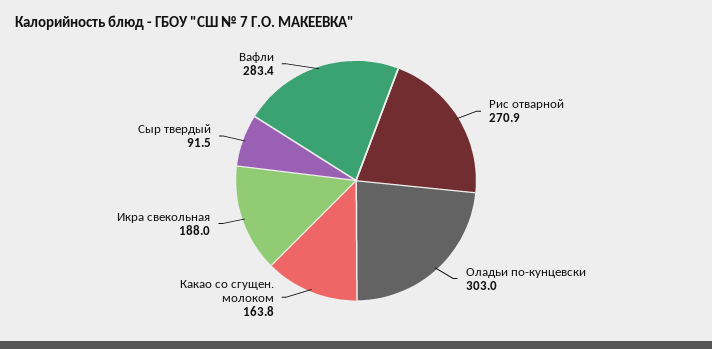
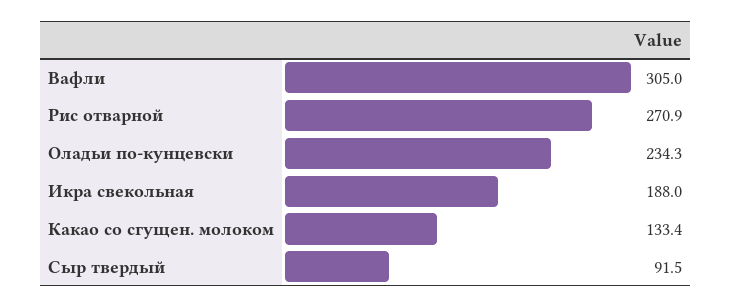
  {
    "Рис отварной": 270.9,
-   "Оладьи по-кунцевски": 303,
+   "Оладьи по-кунцевски": 234.3,
-   "Какао со сгущен. молоком": 163.8,
+   "Какао со сгущен. молоком": 133.4,
    "Икра свекольная": 188,
    "Сыр твердый": 91.5,
-   "Вафли": 283.4
+   "Вафли": 305
  }

